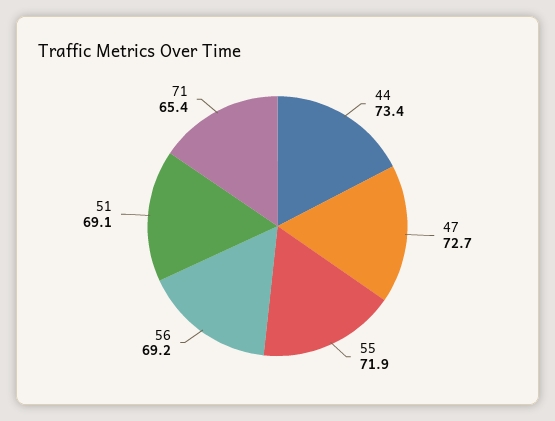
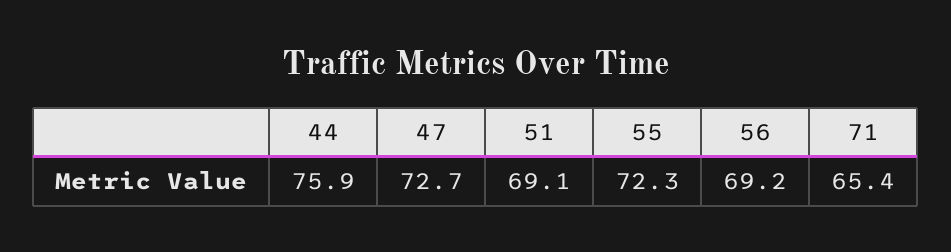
  {
-   "44": 73.4,
+   "44": 75.9,
    "47": 72.7,
-   "55": 71.9,
+   "55": 72.3,
    "56": 69.2,
    "51": 69.1,
    "71": 65.4
  }

